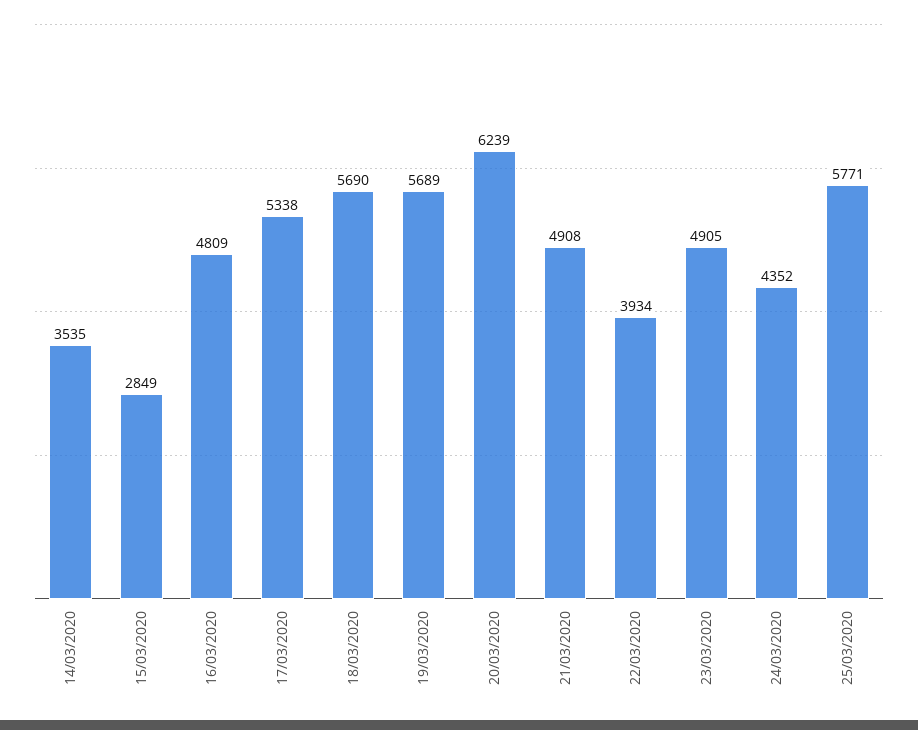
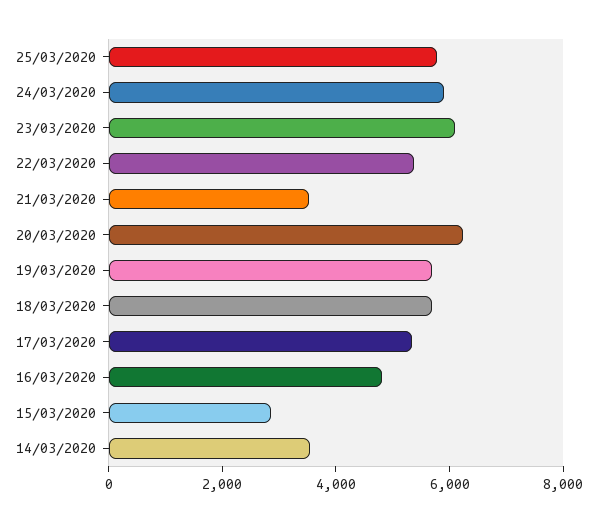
  {
    "14/03/2020": 3535,
    "15/03/2020": 2849,
    "16/03/2020": 4809,
    "17/03/2020": 5338,
    "18/03/2020": 5690,
    "19/03/2020": 5689,
    "20/03/2020": 6239,
-   "21/03/2020": 4908,
+   "21/03/2020": 3500,
-   "22/03/2020": 3934,
+   "22/03/2020": 5500,
-   "23/03/2020": 4905,
+   "23/03/2020": 6000,
-   "24/03/2020": 4352,
+   "24/03/2020": 6000,
    "25/03/2020": 5771
  }

